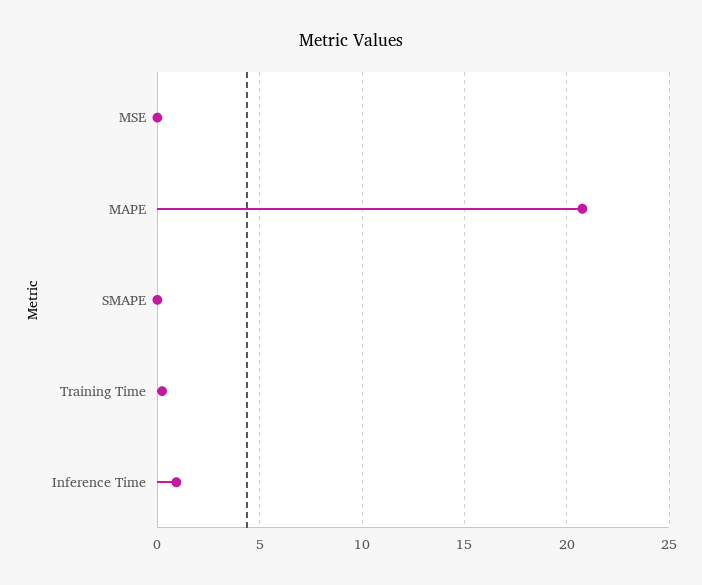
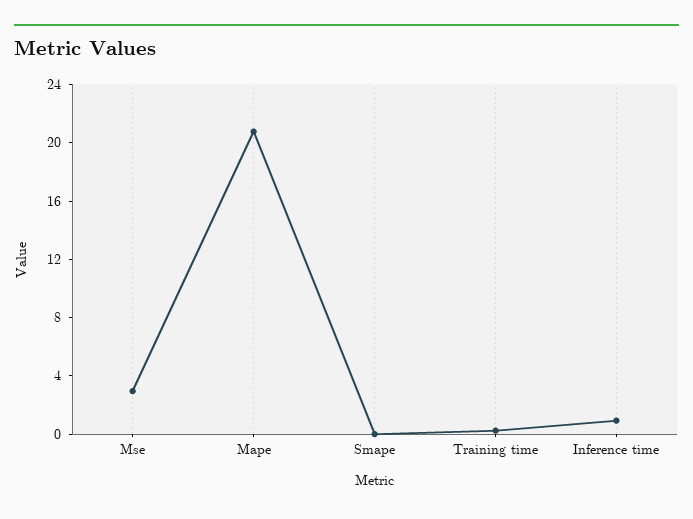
  {
-   "MSE": 0,
+   "MSE": 3,
    "MAPE": 21,
    "SMAPE": 0,
    "Training Time": 0,
    "Inference Time": 1
  }

